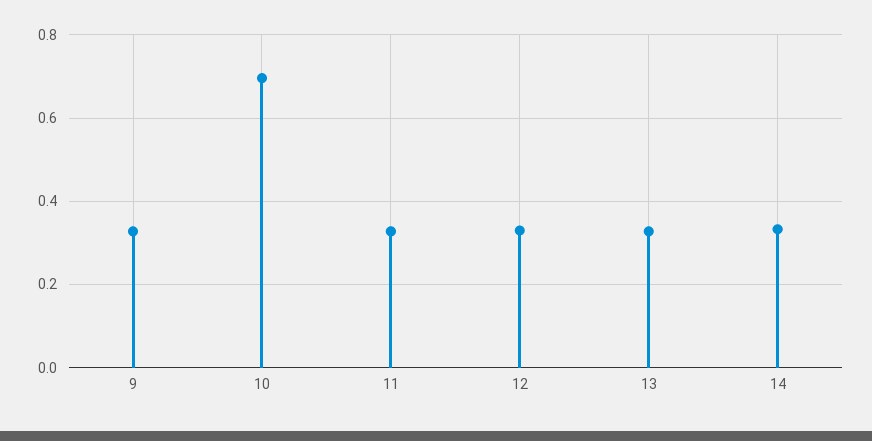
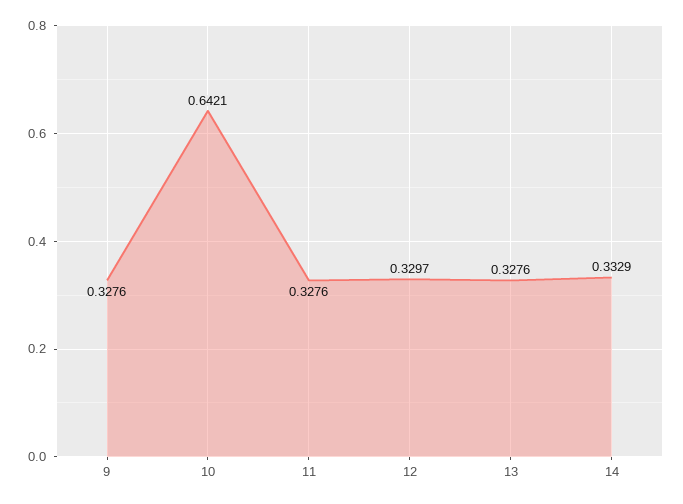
  {
    "9": 0.3276,
-   "10": 0.7,
+   "10": 0.6421,
    "11": 0.3276,
    "12": 0.3297,
    "13": 0.3276,
    "14": 0.3329
  }

